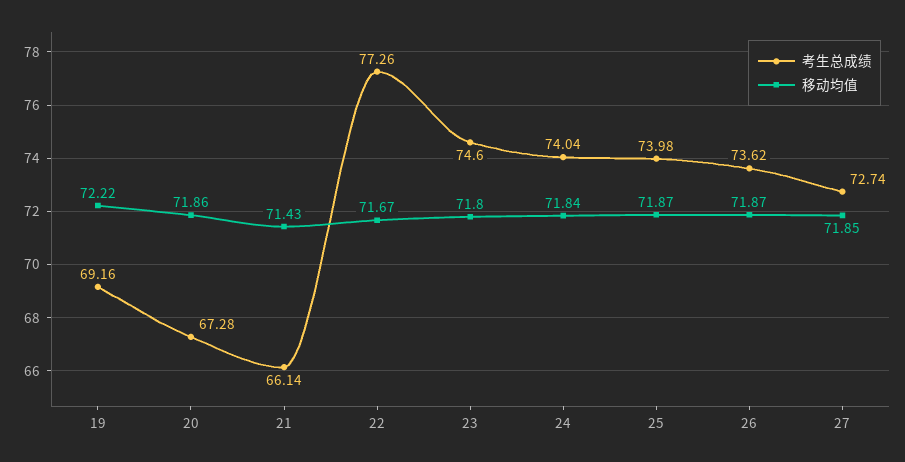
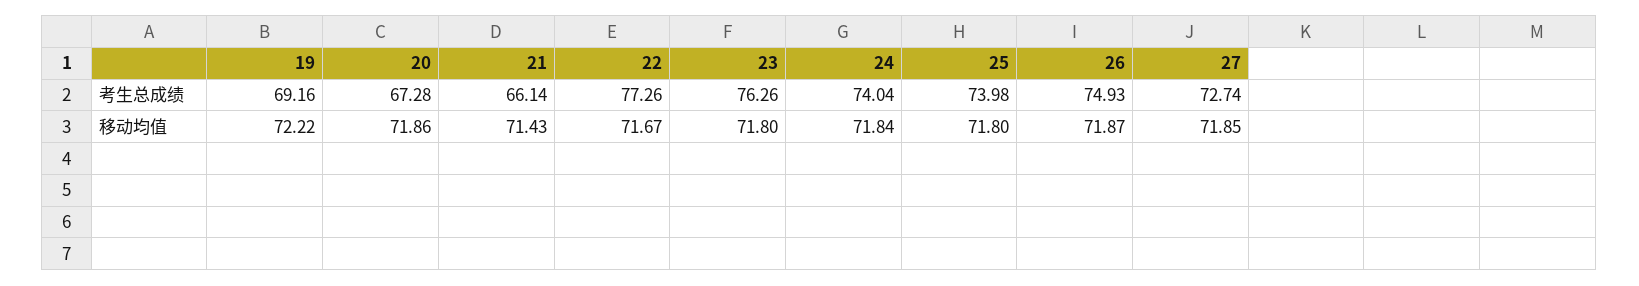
  {
    "考生总成绩": {
      "19": 69.16,
      "20": 67.28,
      "21": 66.14,
      "22": 77.26,
-     "23": 74.6,
+     "23": 76.26,
      "24": 74.04,
      "25": 73.98,
-     "26": 73.62,
+     "26": 74.93,
      "27": 72.74
    },
    "移动均值": {
      "19": 72.22,
      "20": 71.86,
      "21": 71.43,
      "22": 71.67,
      "23": 71.8,
      "24": 71.84,
-     "25": 71.87,
+     "25": 71.8,
      "26": 71.87,
      "27": 71.85
    }
  }

